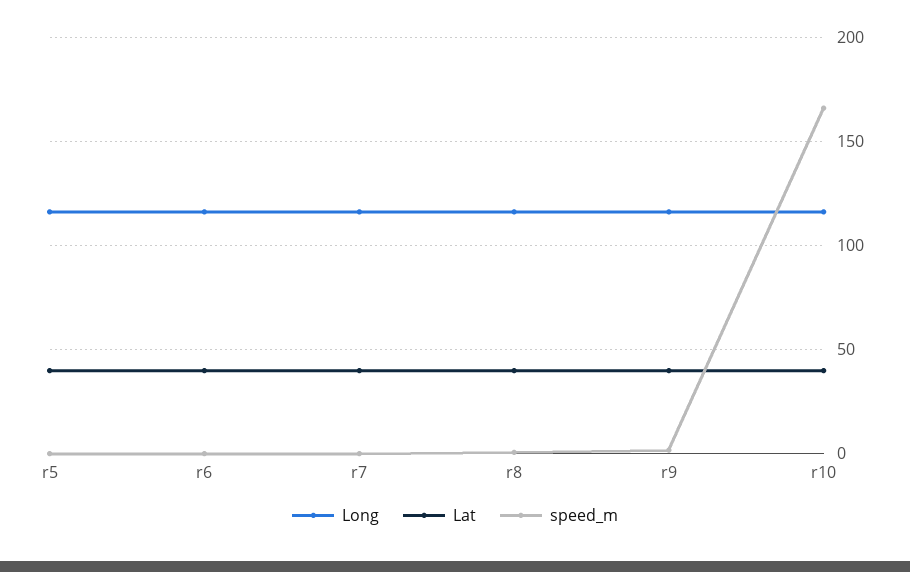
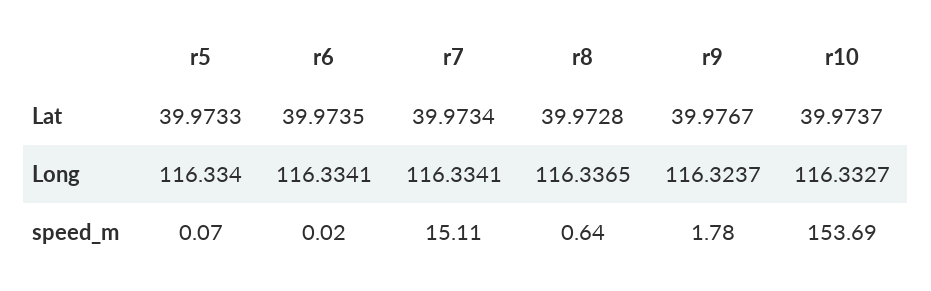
  {
    "Long": {
      "r5": 116.334,
      "r6": 116.3341,
      "r7": 116.3341,
      "r8": 116.3365,
      "r9": 116.3237,
      "r10": 116.3327
    },
    "Lat": {
      "r5": 39.9733,
      "r6": 39.9735,
      "r7": 39.9734,
      "r8": 39.9728,
      "r9": 39.9767,
      "r10": 39.9737
    },
    "speed_m": {
      "r5": 0.07,
      "r6": 0.02,
-     "r7": 0,
+     "r7": 15.11,
      "r8": 0.64,
      "r9": 1.78,
-     "r10": 165
+     "r10": 153.69
    }
  }

